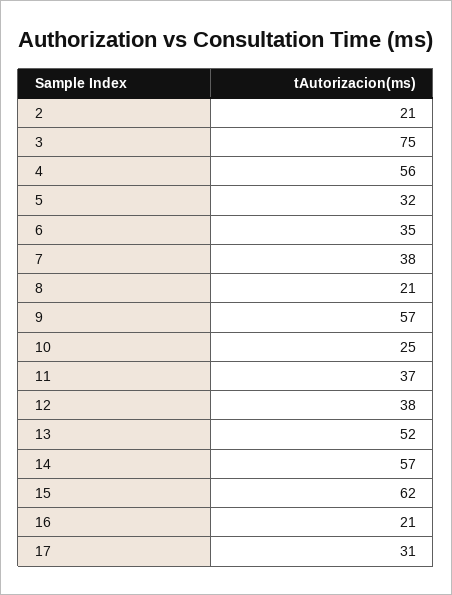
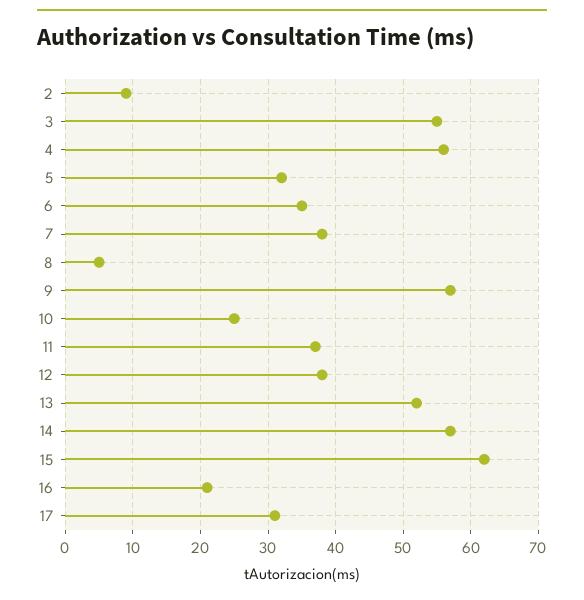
  {
-   "2": 21,
+   "2": 9,
-   "3": 75,
+   "3": 55,
    "4": 56,
    "5": 32,
    "6": 35,
    "7": 38,
-   "8": 21,
+   "8": 5,
    "9": 57,
    "10": 25,
    "11": 37,
    "12": 38,
    "13": 52,
    "14": 57,
    "15": 62,
    "16": 21,
    "17": 31
  }

